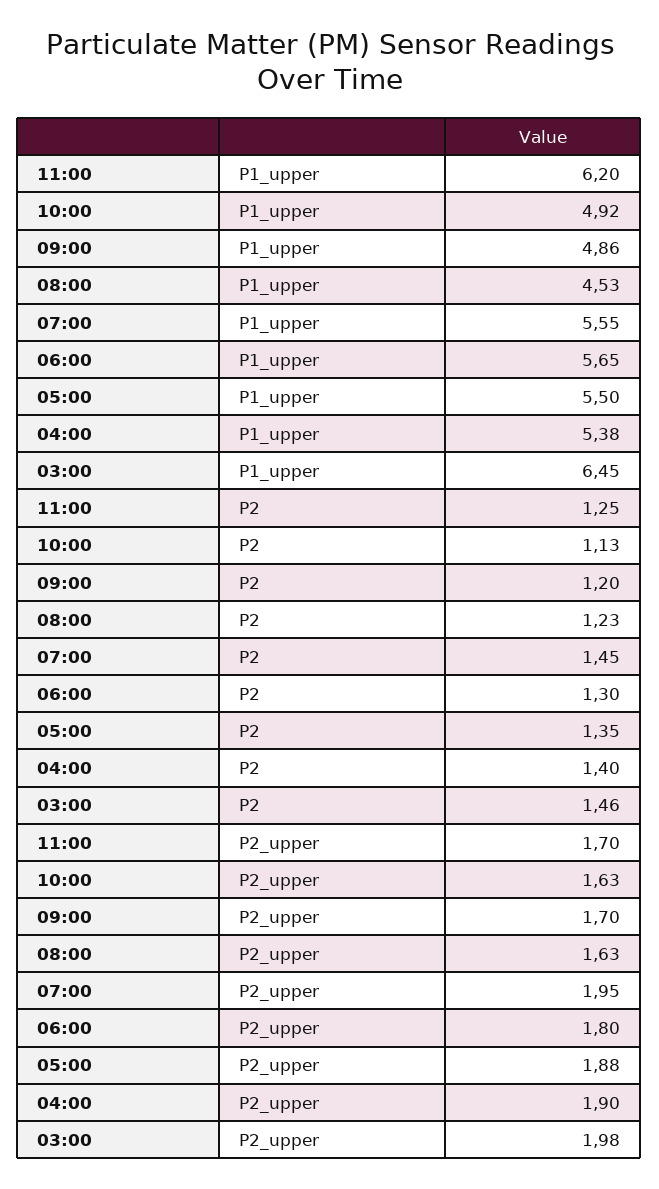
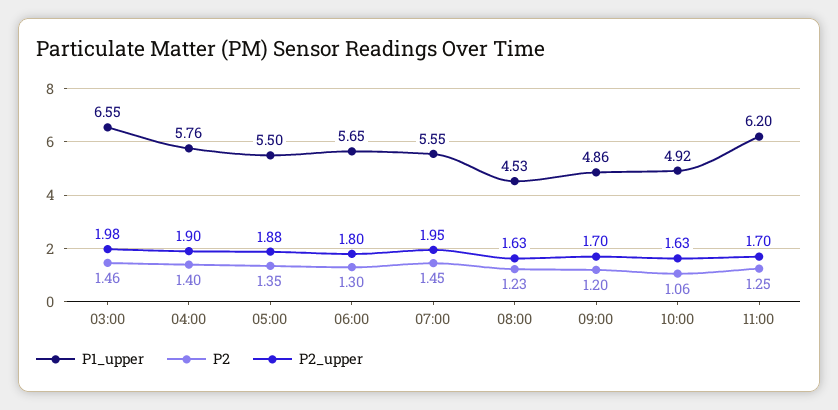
  {
    "P1_upper": {
      "11:00": 6.2,
      "10:00": 4.92,
      "09:00": 4.86,
      "08:00": 4.53,
      "07:00": 5.55,
      "06:00": 5.65,
      "05:00": 5.5,
-     "04:00": 5.38,
+     "04:00": 5.76,
-     "03:00": 6.45
+     "03:00": 6.55
    },
    "P2": {
      "11:00": 1.25,
-     "10:00": 1.13,
+     "10:00": 1.06,
      "09:00": 1.2,
      "08:00": 1.23,
      "07:00": 1.45,
      "06:00": 1.3,
      "05:00": 1.35,
      "04:00": 1.4,
      "03:00": 1.46
    },
    "P2_upper": {
      "11:00": 1.7,
      "10:00": 1.63,
      "09:00": 1.7,
      "08:00": 1.63,
      "07:00": 1.95,
      "06:00": 1.8,
      "05:00": 1.88,
      "04:00": 1.9,
      "03:00": 1.98
    }
  }

